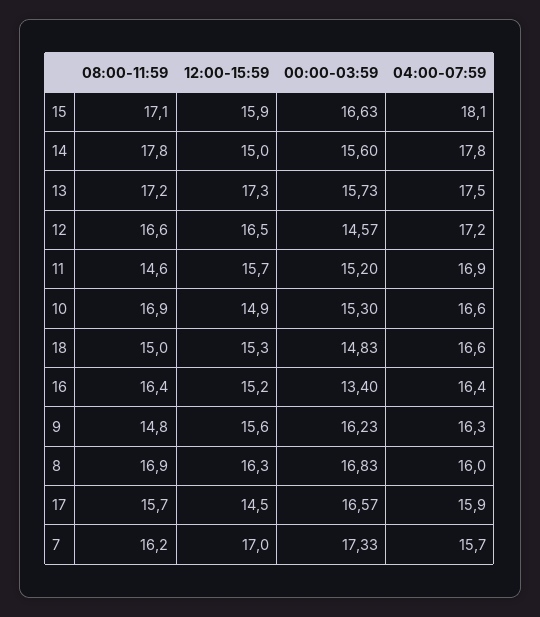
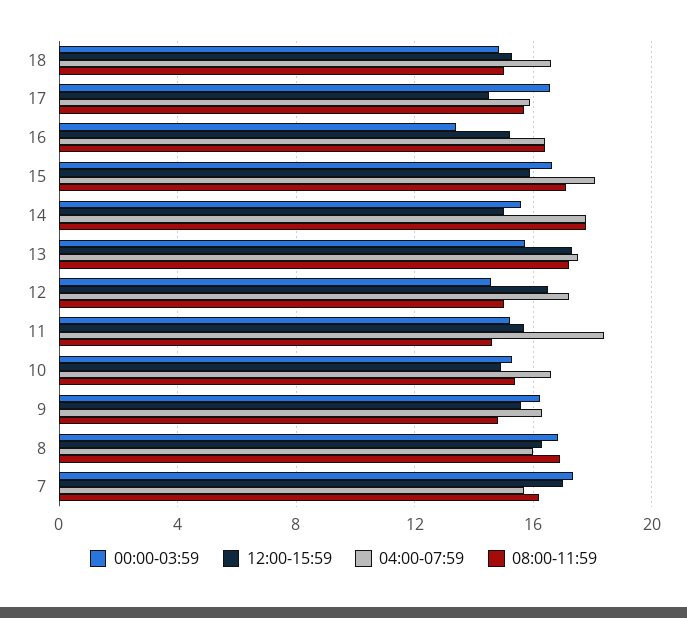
  {
    "08:00-11:59": {
      "15": 17.1,
      "14": 17.8,
      "13": 17.2,
-     "12": 16.6,
+     "12": 15,
      "11": 14.6,
-     "10": 16.9,
+     "10": 15.5,
      "18": 15,
      "16": 16.4,
      "9": 14.8,
      "8": 16.9,
      "17": 15.7,
      "7": 16.2
    },
    "12:00-15:59": {
      "15": 15.9,
      "14": 15,
      "13": 17.3,
      "12": 16.5,
      "11": 15.7,
      "10": 14.9,
      "18": 15.3,
      "16": 15.2,
      "9": 15.6,
      "8": 16.3,
      "17": 14.5,
      "7": 17
    },
    "00:00-03:59": {
      "15": 16.63,
      "14": 15.6,
      "13": 15.73,
      "12": 14.57,
      "11": 15.2,
      "10": 15.3,
      "18": 14.83,
      "16": 13.4,
      "9": 16.23,
      "8": 16.83,
      "17": 16.57,
      "7": 17.33
    },
    "04:00-07:59": {
      "15": 18.1,
      "14": 17.8,
      "13": 17.5,
      "12": 17.2,
-     "11": 16.9,
+     "11": 18.5,
      "10": 16.6,
      "18": 16.6,
      "16": 16.4,
      "9": 16.3,
      "8": 16,
      "17": 15.9,
      "7": 15.7
    }
  }

